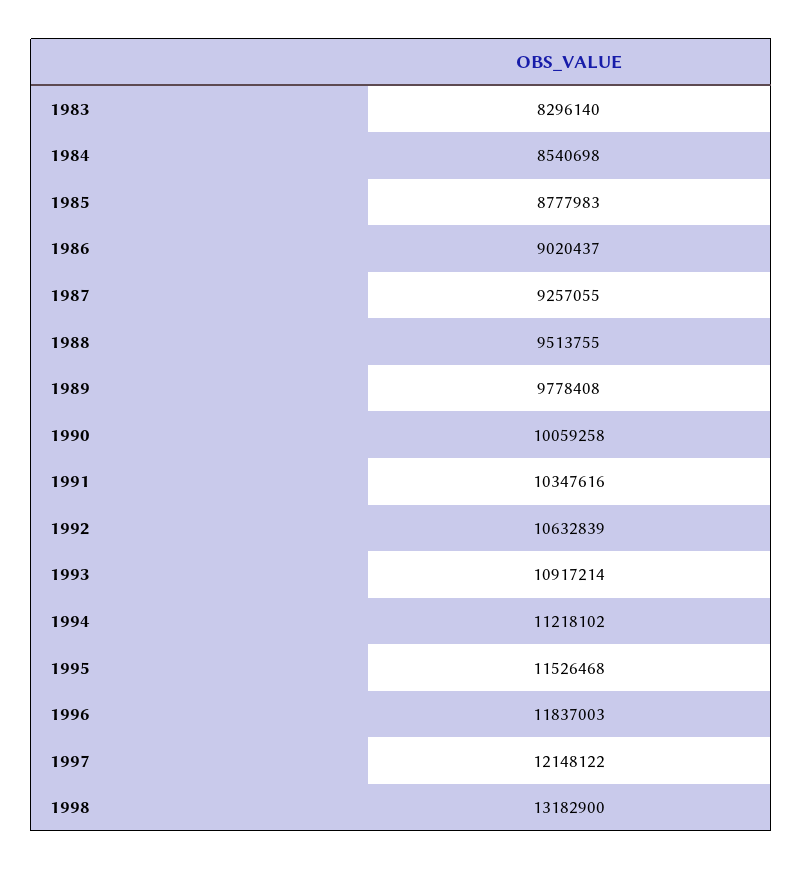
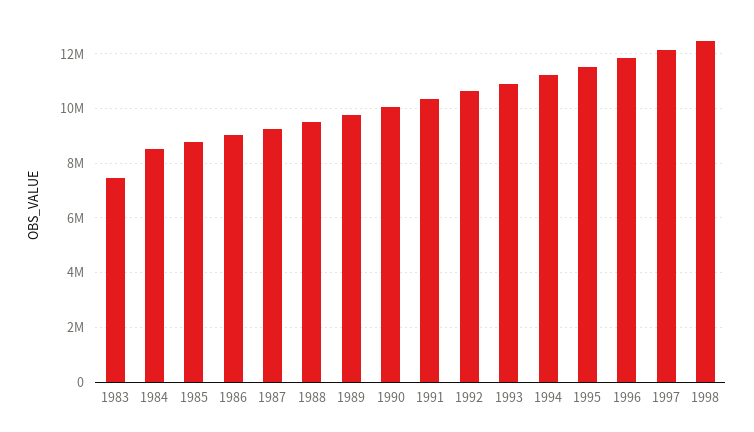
  {
-   "1983": 8296140,
+   "1983": 7500000,
    "1984": 8540698,
    "1985": 8777983,
    "1986": 9020437,
    "1987": 9257055,
    "1988": 9513755,
    "1989": 9778408,
    "1990": 10059258,
    "1991": 10347616,
    "1992": 10632839,
    "1993": 10917214,
    "1994": 11218102,
    "1995": 11526468,
    "1996": 11837003,
    "1997": 12148122,
-   "1998": 13182900
+   "1998": 12500000
  }

